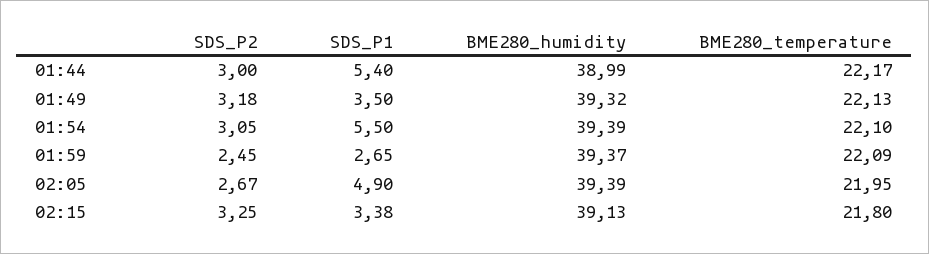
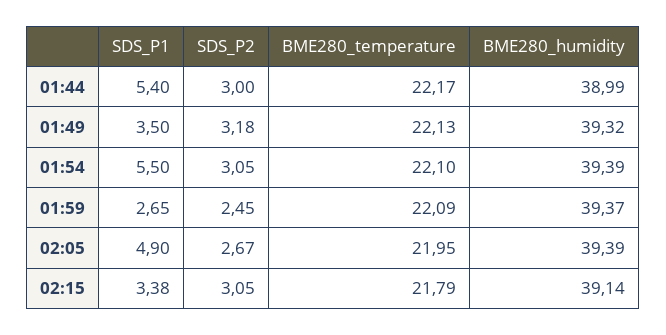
  {
    "SDS_P2": {
      "01:44": 3,
      "01:49": 3.18,
      "01:54": 3.05,
      "01:59": 2.45,
      "02:05": 2.67,
-     "02:15": 3.25
+     "02:15": 3.05
    },
    "SDS_P1": {
      "01:44": 5.4,
      "01:49": 3.5,
      "01:54": 5.5,
      "01:59": 2.65,
      "02:05": 4.9,
      "02:15": 3.38
    },
    "BME280_humidity": {
      "01:44": 38.99,
      "01:49": 39.32,
      "01:54": 39.39,
      "01:59": 39.37,
      "02:05": 39.39,
-     "02:15": 39.13
+     "02:15": 39.14
    },
    "BME280_temperature": {
      "01:44": 22.17,
      "01:49": 22.13,
      "01:54": 22.1,
      "01:59": 22.09,
      "02:05": 21.95,
-     "02:15": 21.8
+     "02:15": 21.79
    }
  }

